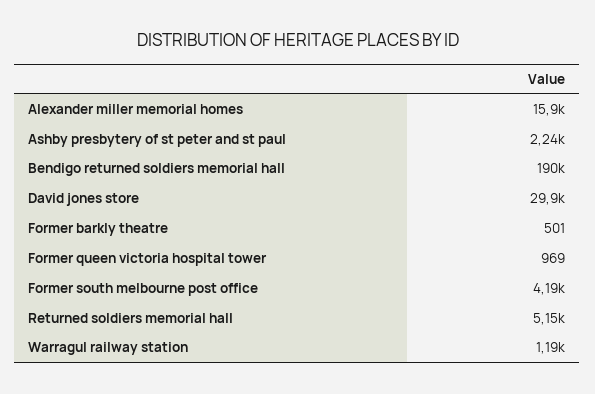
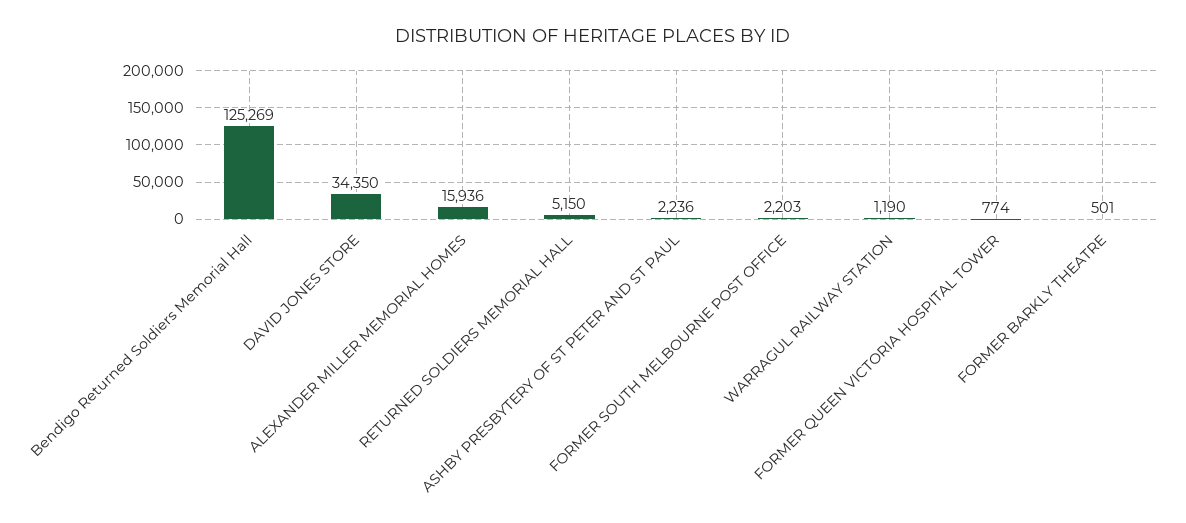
  {
    "Alexander miller memorial homes": 15936,
    "Ashby presbytery of st peter and st paul": 2236,
-   "Bendigo returned soldiers memorial hall": 190000,
+   "Bendigo returned soldiers memorial hall": 125269,
-   "David jones store": 29900,
+   "David jones store": 34350,
    "Former barkly theatre": 501,
-   "Former queen victoria hospital tower": 969,
+   "Former queen victoria hospital tower": 774,
-   "Former south melbourne post office": 4190,
+   "Former south melbourne post office": 2203,
    "Returned soldiers memorial hall": 5150,
    "Warragul railway station": 1190
  }

